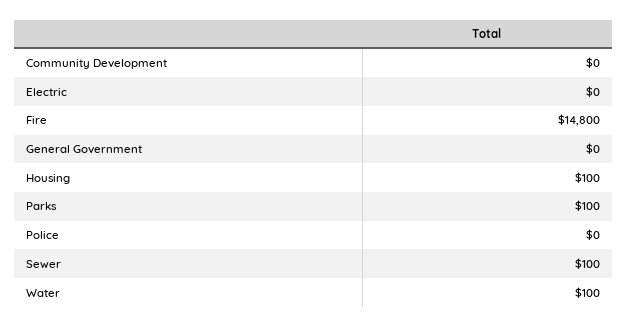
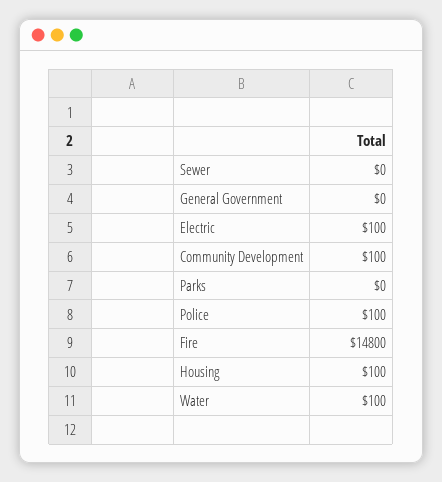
  {
-   "Community Development": 0,
+   "Community Development": 100,
-   "Electric": 0,
+   "Electric": 100,
    "Fire": 14800,
    "General Government": 0,
    "Housing": 100,
-   "Parks": 100,
+   "Parks": 0,
-   "Police": 0,
+   "Police": 100,
-   "Sewer": 100,
+   "Sewer": 0,
    "Water": 100
  }

